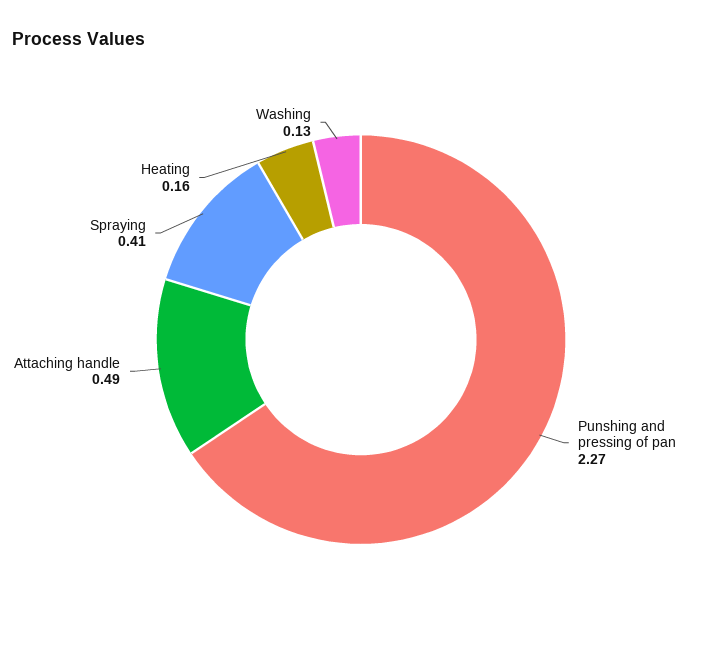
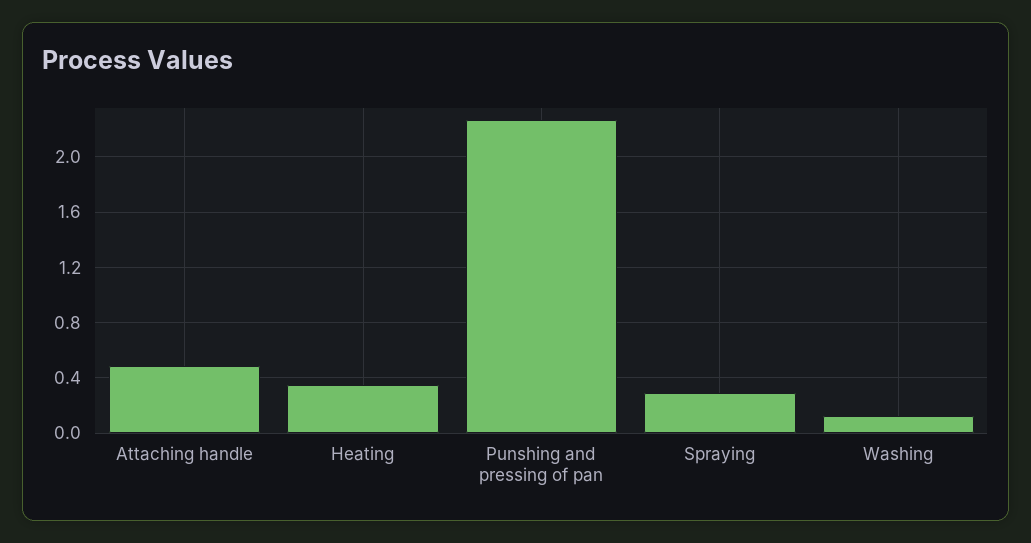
  {
    "Punshing and pressing of pan": 2.27,
    "Attaching handle": 0.49,
-   "Spraying": 0.41,
+   "Spraying": 0.3,
-   "Heating": 0.16,
+   "Heating": 0.35,
    "Washing": 0.13
  }

